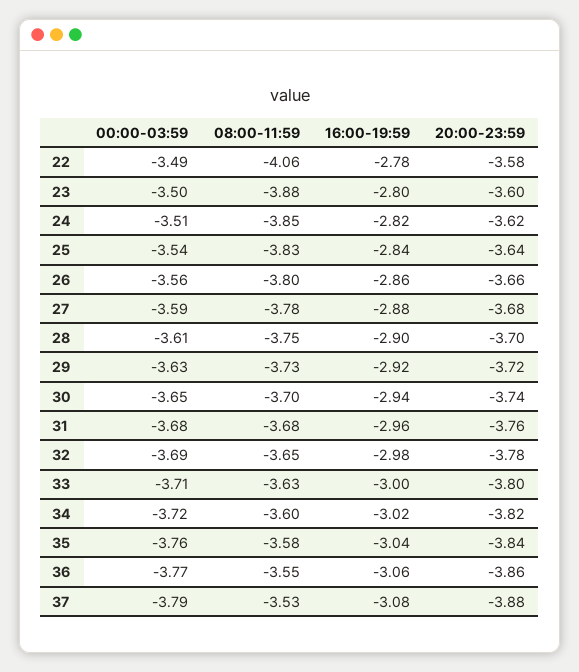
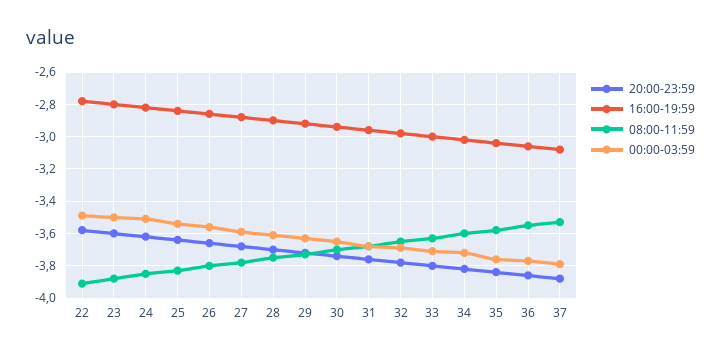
  {
    "00:00-03:59": {
      "22": -3.49,
      "23": -3.5,
      "24": -3.51,
      "25": -3.54,
      "26": -3.56,
      "27": -3.59,
      "28": -3.61,
      "29": -3.63,
      "30": -3.65,
      "31": -3.68,
      "32": -3.69,
      "33": -3.71,
      "34": -3.72,
      "35": -3.76,
      "36": -3.77,
      "37": -3.79
    },
    "08:00-11:59": {
-     "22": -4.06,
+     "22": -3.9,
      "23": -3.88,
      "24": -3.85,
      "25": -3.83,
      "26": -3.8,
      "27": -3.78,
      "28": -3.75,
      "29": -3.73,
      "30": -3.7,
      "31": -3.68,
      "32": -3.65,
      "33": -3.63,
      "34": -3.6,
      "35": -3.58,
      "36": -3.55,
      "37": -3.53
    },
    "16:00-19:59": {
      "22": -2.78,
      "23": -2.8,
      "24": -2.82,
      "25": -2.84,
      "26": -2.86,
      "27": -2.88,
      "28": -2.9,
      "29": -2.92,
      "30": -2.94,
      "31": -2.96,
      "32": -2.98,
      "33": -3,
      "34": -3.02,
      "35": -3.04,
      "36": -3.06,
      "37": -3.08
    },
    "20:00-23:59": {
      "22": -3.58,
      "23": -3.6,
      "24": -3.62,
      "25": -3.64,
      "26": -3.66,
      "27": -3.68,
      "28": -3.7,
      "29": -3.72,
      "30": -3.74,
      "31": -3.76,
      "32": -3.78,
      "33": -3.8,
      "34": -3.82,
      "35": -3.84,
      "36": -3.86,
      "37": -3.88
    }
  }

